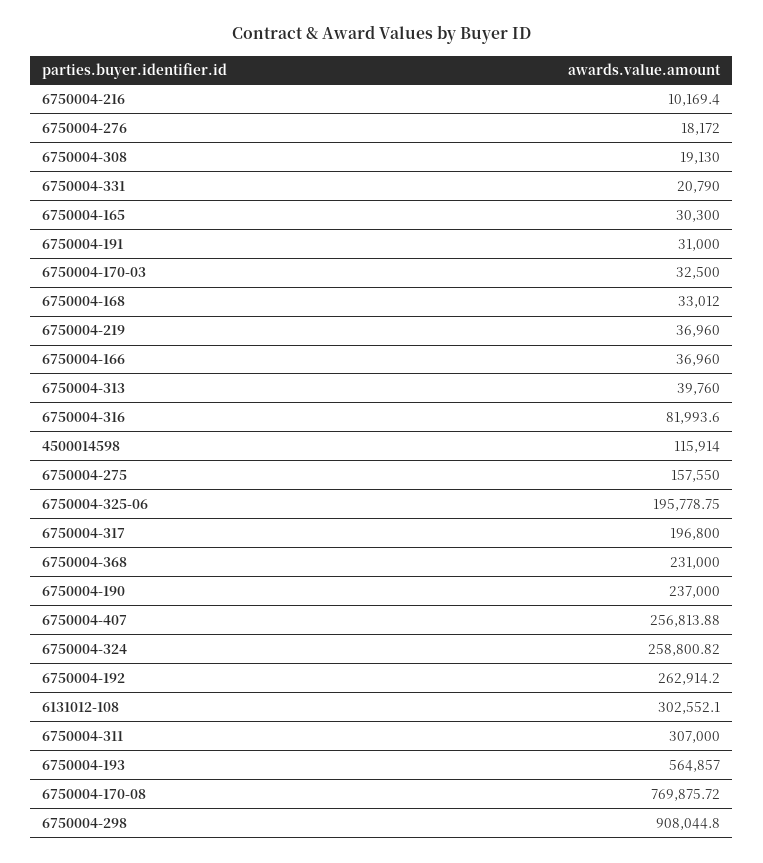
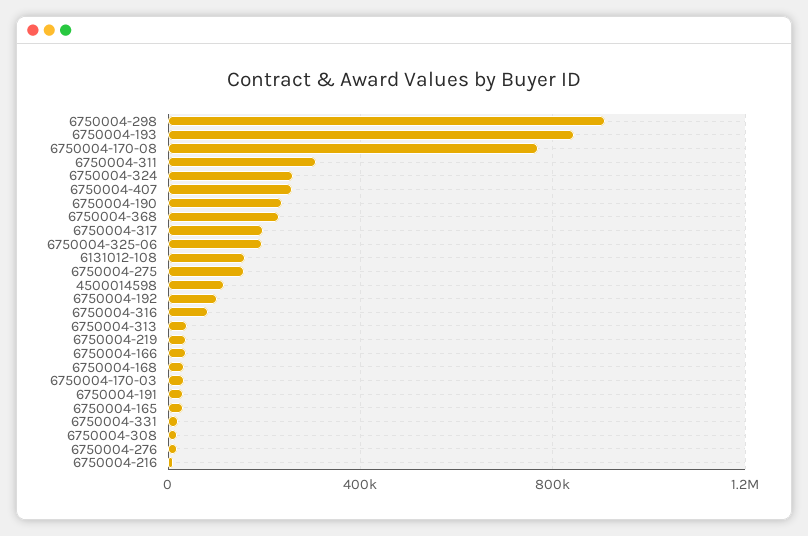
  {
    "6750004-216": 10169.4,
    "6750004-276": 18172,
    "6750004-308": 19130,
    "6750004-331": 20790,
    "6750004-165": 30300,
    "6750004-191": 31000,
    "6750004-170-03": 32500,
    "6750004-168": 33012,
    "6750004-219": 36960,
    "6750004-166": 36960,
    "6750004-313": 39760,
    "6750004-316": 81993.6,
    "4500014598": 115914,
    "6750004-275": 157550,
    "6750004-325-06": 195778.75,
    "6750004-317": 196800,
    "6750004-368": 231000,
    "6750004-190": 237000,
    "6750004-407": 256813.88,
    "6750004-324": 258800.82,
-   "6750004-192": 262914.2,
+   "6750004-192": 100000,
-   "6131012-108": 302552.1,
+   "6131012-108": 150000,
    "6750004-311": 307000,
-   "6750004-193": 564857,
+   "6750004-193": 850000,
    "6750004-170-08": 769875.72,
    "6750004-298": 908044.8
  }

